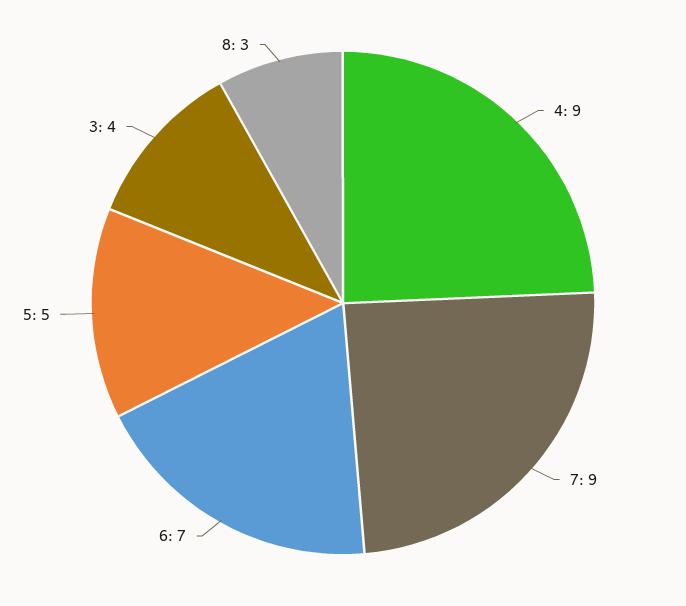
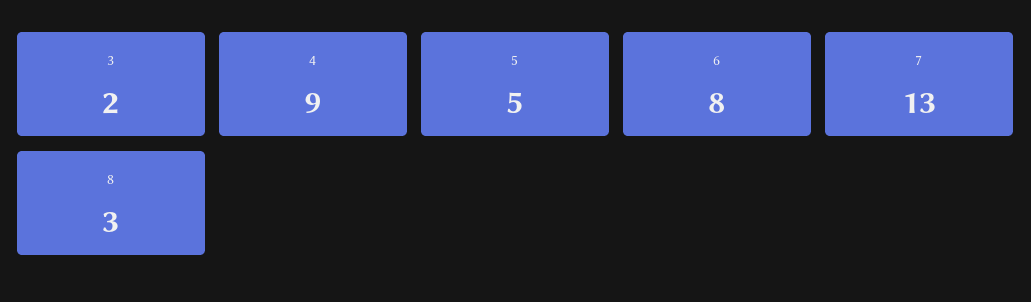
  {
    "4": 9,
-   "7": 9,
+   "7": 13,
-   "6": 7,
+   "6": 8,
    "5": 5,
-   "3": 4,
+   "3": 2,
    "8": 3
  }

